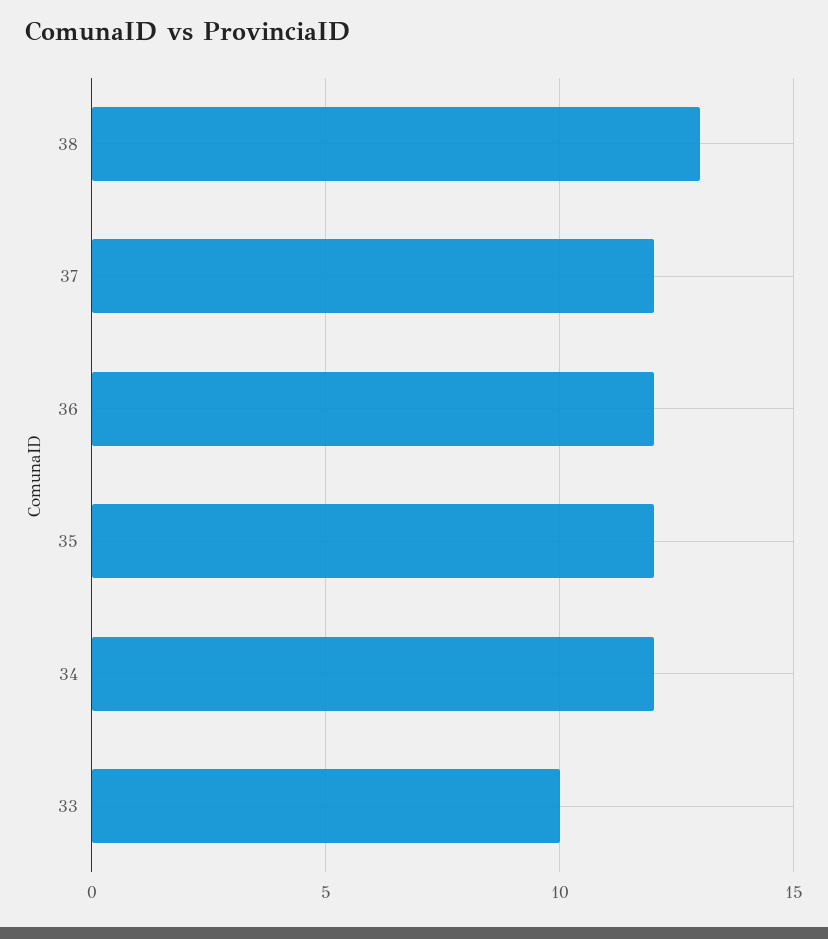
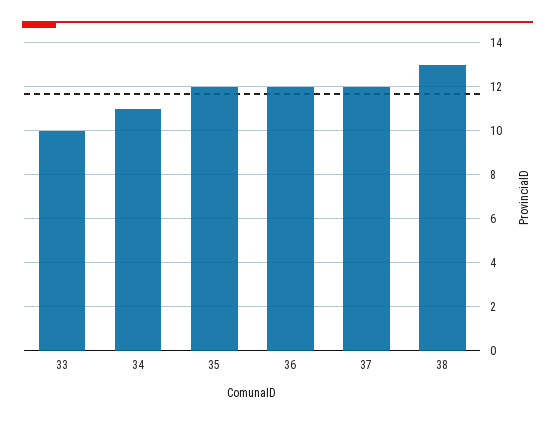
  {
    "38": 13,
    "37": 12,
    "36": 12,
    "35": 12,
-   "34": 12,
+   "34": 11,
    "33": 10
  }

